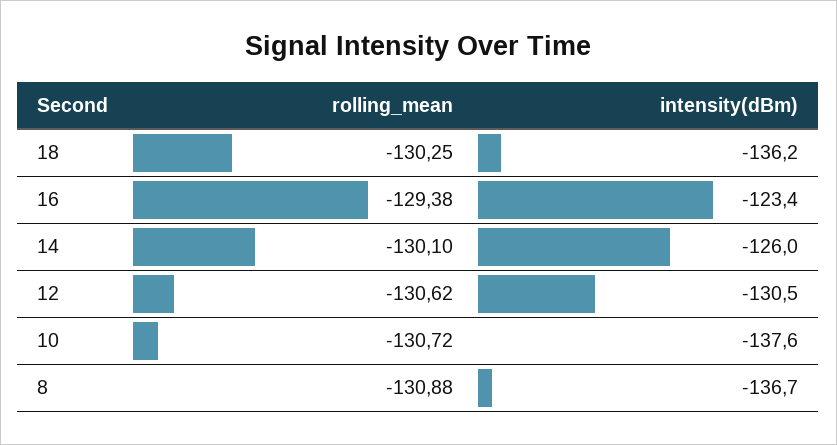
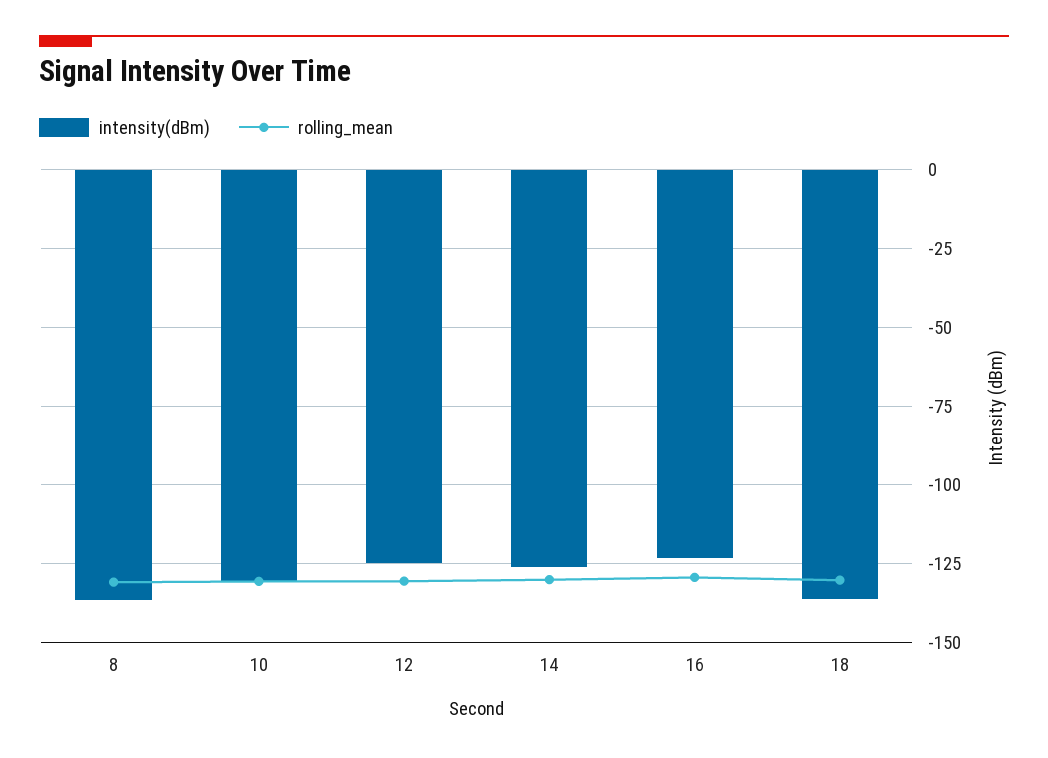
  {
    "rolling_mean": {
      "18": -130.25,
      "16": -129.38,
      "14": -130.1,
      "12": -130.62,
      "10": -130.72,
      "8": -130.88
    },
    "intensity(dBm)": {
      "18": -136.2,
      "16": -123.4,
      "14": -126,
-     "12": -130.5,
+     "12": -125,
-     "10": -137.6,
+     "10": -130,
      "8": -136.7
    }
  }

